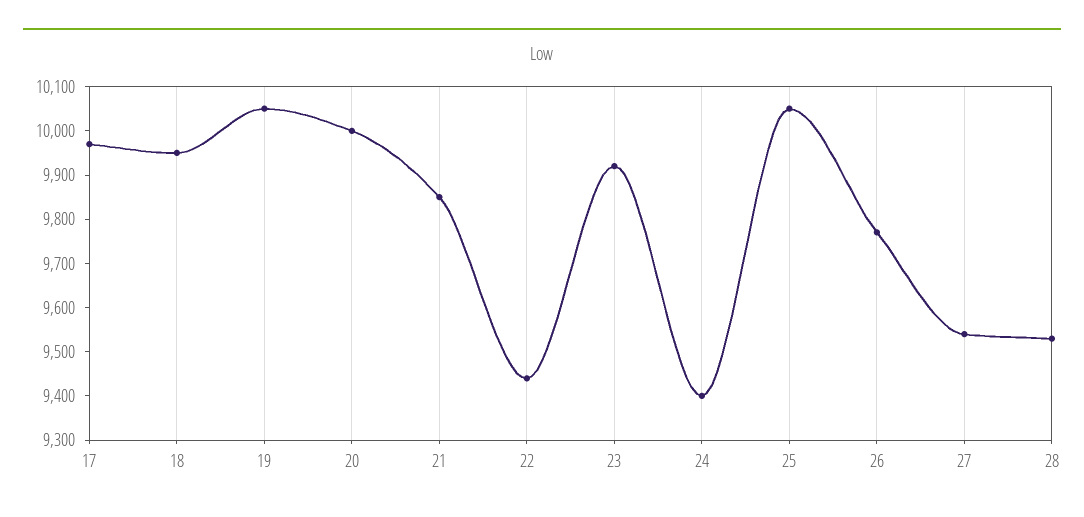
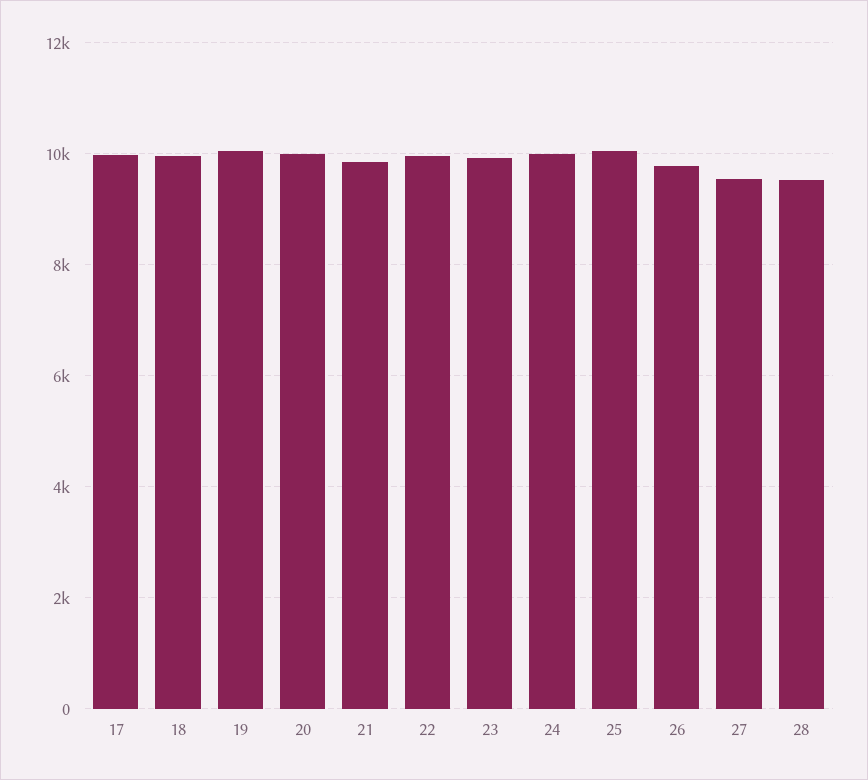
  {
    "17": 9980,
    "18": 9960,
    "19": 10060,
    "20": 10000,
    "21": 9860,
-   "22": 9440,
+   "22": 10000,
    "23": 9920,
-   "24": 9400,
+   "24": 10000,
    "25": 10060,
    "26": 9780,
    "27": 9540,
    "28": 9540
  }

